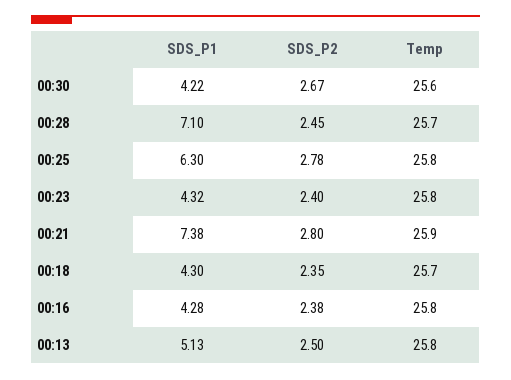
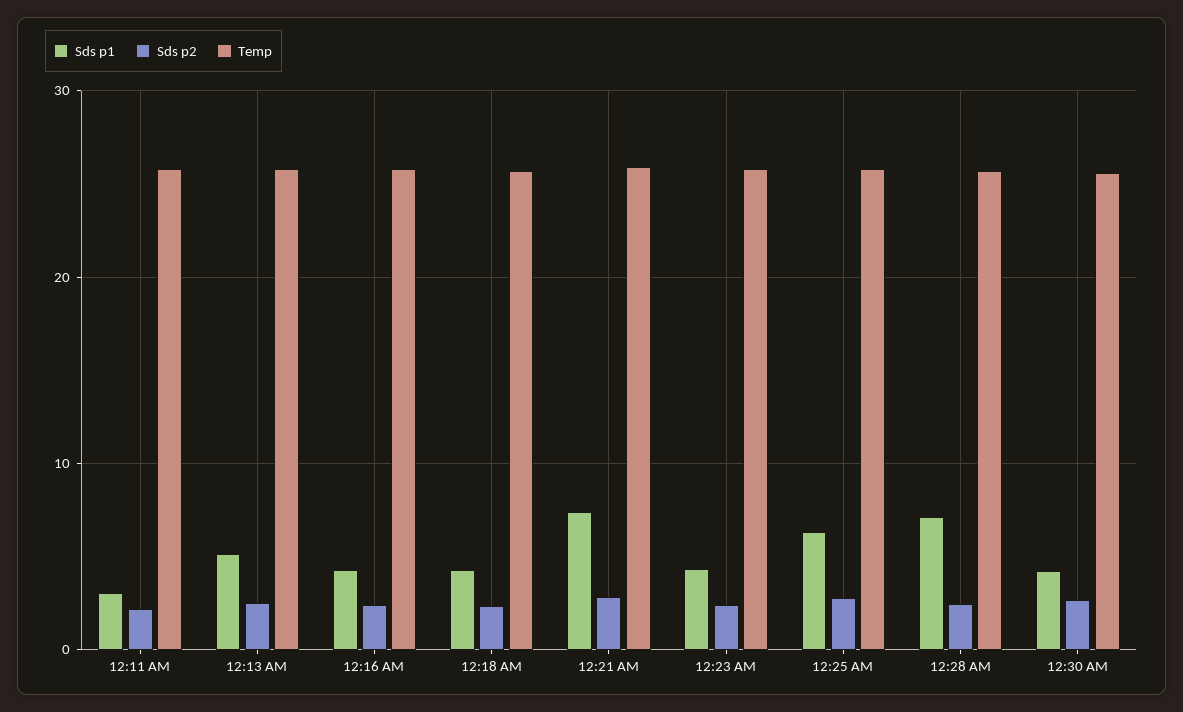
  {
    "SDS_P1": {
      "00:30": 4.22,
      "00:28": 7.1,
      "00:25": 6.3,
      "00:23": 4.32,
      "00:21": 7.38,
      "00:18": 4.3,
      "00:16": 4.28,
-     "00:13": 5.13
+     "00:13": 5.13,
+     "12:11 AM": 3
    },
    "SDS_P2": {
      "00:30": 2.67,
      "00:28": 2.45,
      "00:25": 2.78,
      "00:23": 2.4,
      "00:21": 2.8,
      "00:18": 2.35,
      "00:16": 2.38,
-     "00:13": 2.5
+     "00:13": 2.5,
+     "12:11 AM": 2
    },
    "Temp": {
      "00:30": 25.6,
      "00:28": 25.7,
      "00:25": 25.8,
      "00:23": 25.8,
      "00:21": 25.9,
      "00:18": 25.7,
      "00:16": 25.8,
-     "00:13": 25.8
+     "00:13": 25.8,
+     "12:11 AM": 26
    }
  }

